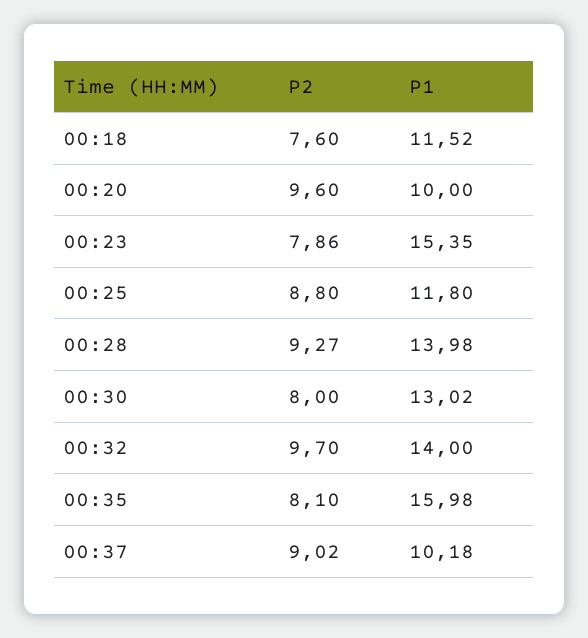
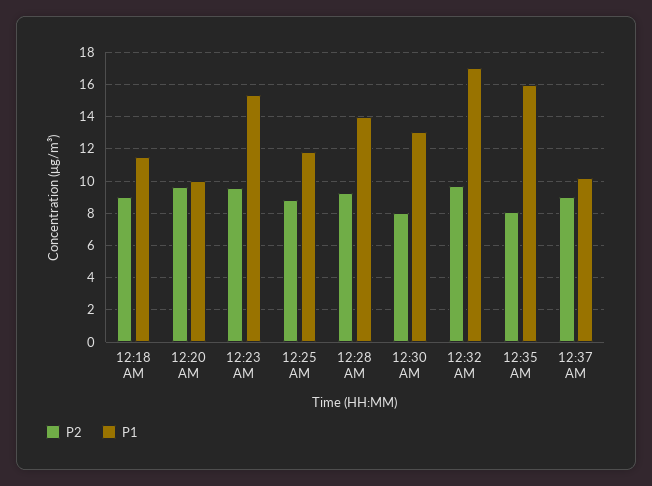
  {
    "P2": {
-     "00:18": 7.6,
+     "00:18": 9,
      "00:20": 9.6,
-     "00:23": 7.86,
+     "00:23": 9.5,
      "00:25": 8.8,
      "00:28": 9.27,
      "00:30": 8,
      "00:32": 9.7,
      "00:35": 8.1,
      "00:37": 9.02
    },
    "P1": {
      "00:18": 11.52,
      "00:20": 10,
      "00:23": 15.35,
      "00:25": 11.8,
      "00:28": 13.98,
      "00:30": 13.02,
-     "00:32": 14,
+     "00:32": 17,
      "00:35": 15.98,
      "00:37": 10.18
    }
  }

